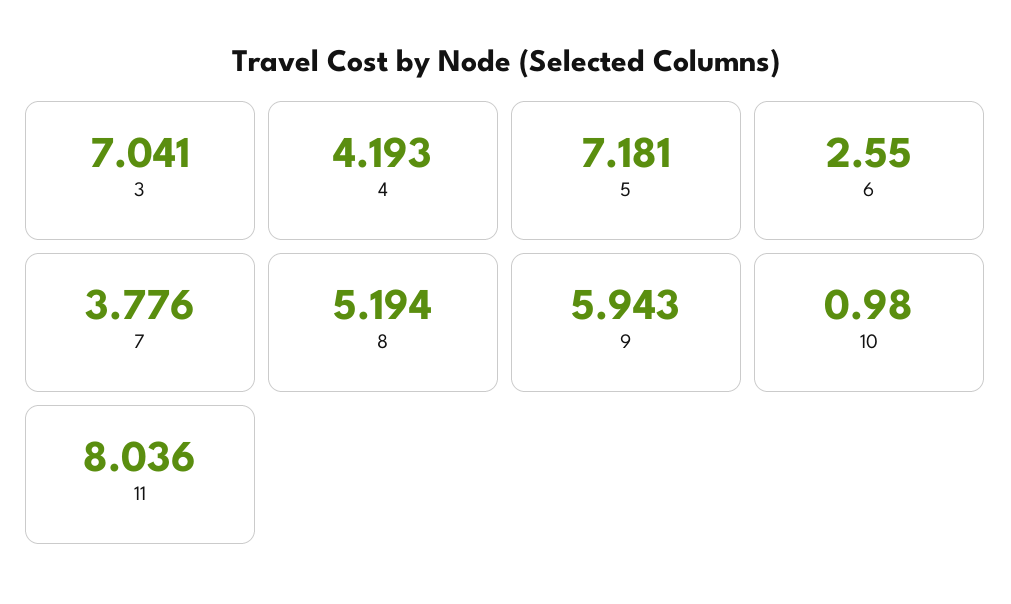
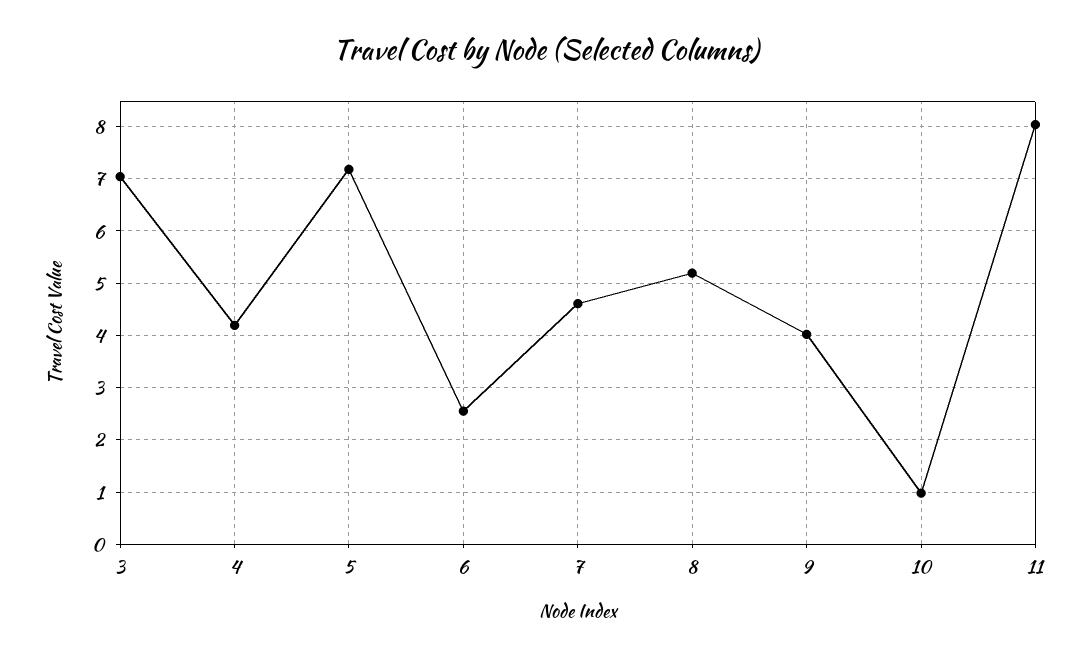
  {
    "3": 7.041,
    "4": 4.193,
    "5": 7.181,
    "6": 2.55,
-   "7": 3.776,
+   "7": 4.6,
    "8": 5.194,
-   "9": 5.943,
+   "9": 4,
    "10": 0.98,
    "11": 8.036
  }

